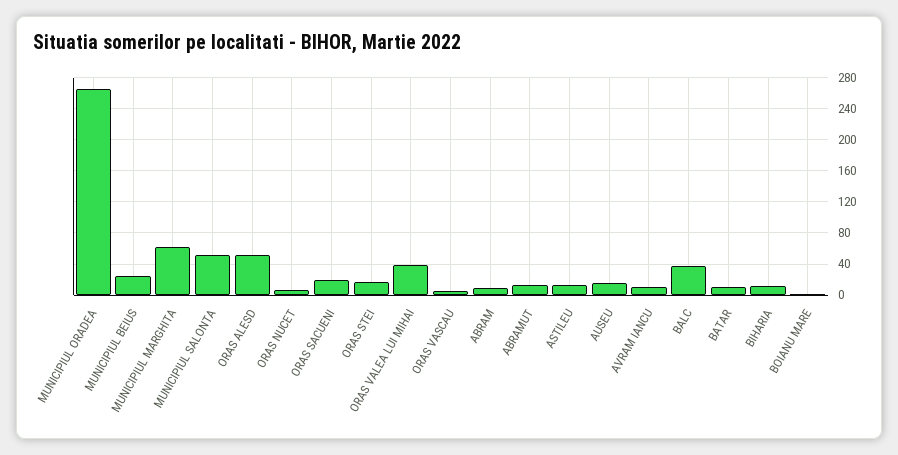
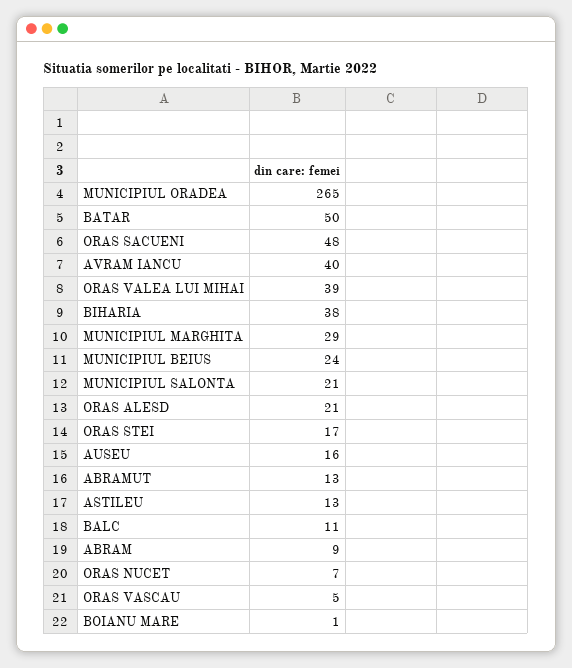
  {
    "MUNICIPIUL ORADEA": 265,
    "MUNICIPIUL BEIUS": 24,
-   "MUNICIPIUL MARGHITA": 60,
+   "MUNICIPIUL MARGHITA": 29,
-   "MUNICIPIUL SALONTA": 50,
+   "MUNICIPIUL SALONTA": 21,
-   "ORAS ALESD": 50,
+   "ORAS ALESD": 21,
    "ORAS NUCET": 7,
-   "ORAS SACUENI": 20,
+   "ORAS SACUENI": 48,
    "ORAS STEI": 17,
    "ORAS VALEA LUI MIHAI": 39,
    "ORAS VASCAU": 5,
    "ABRAM": 9,
    "ABRAMUT": 13,
    "ASTILEU": 13,
    "AUSEU": 16,
-   "AVRAM IANCU": 10,
+   "AVRAM IANCU": 40,
-   "BALC": 40,
+   "BALC": 11,
-   "BATAR": 10,
+   "BATAR": 50,
-   "BIHARIA": 10,
+   "BIHARIA": 38,
    "BOIANU MARE": 1
  }

